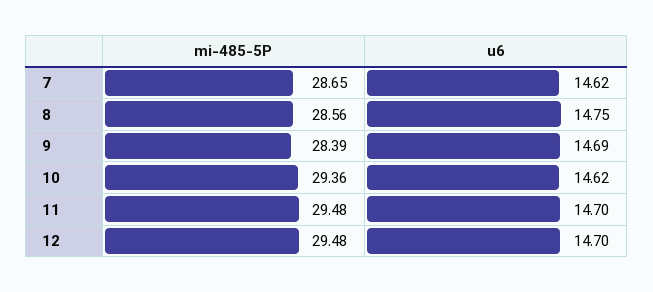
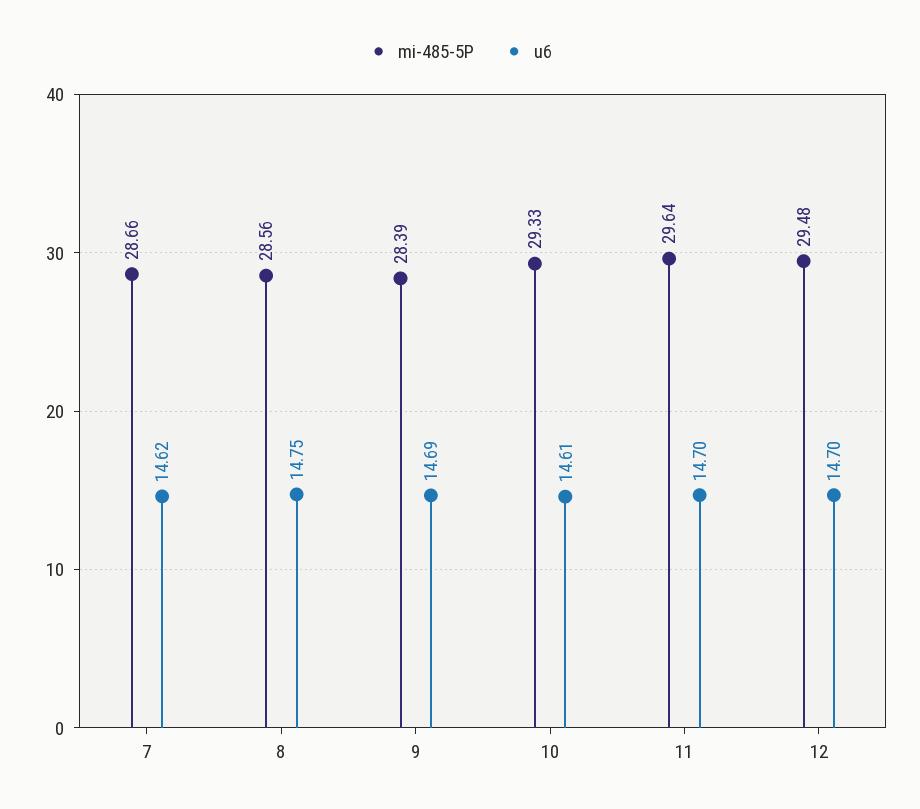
  {
    "mi-485-5P": {
-     "7": 28.65,
+     "7": 28.66,
      "8": 28.56,
      "9": 28.39,
-     "10": 29.36,
+     "10": 29.33,
-     "11": 29.48,
+     "11": 29.64,
      "12": 29.48
    },
    "u6": {
      "7": 14.62,
      "8": 14.75,
      "9": 14.69,
-     "10": 14.62,
+     "10": 14.61,
      "11": 14.7,
      "12": 14.7
    }
  }

